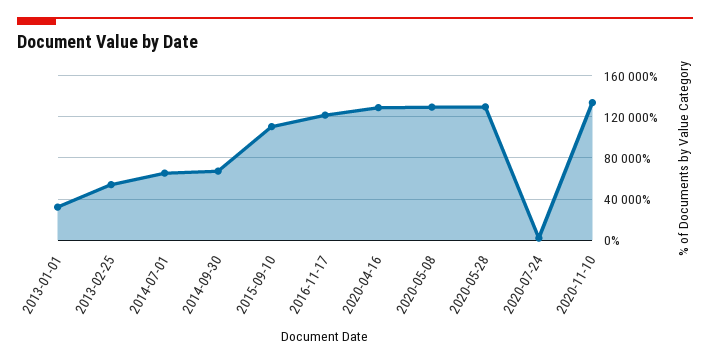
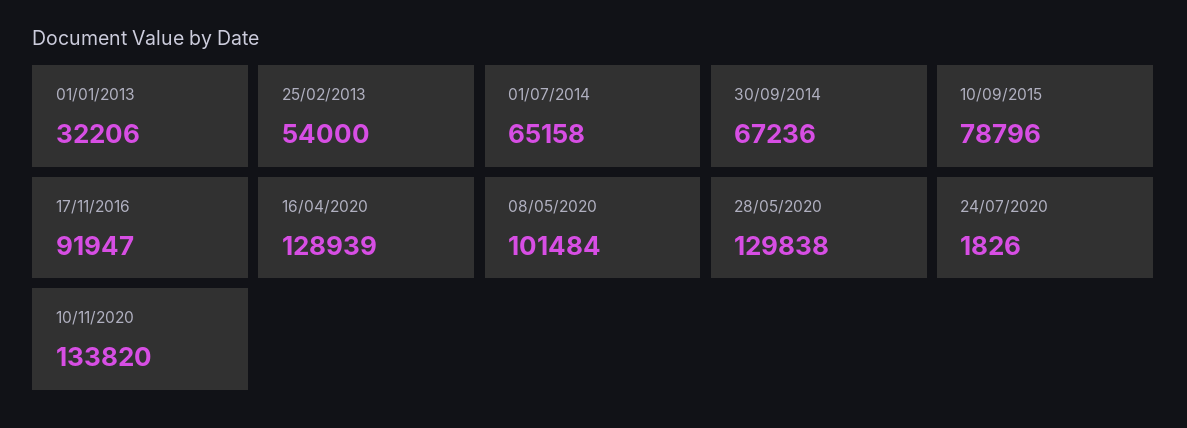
  {
    "2013-01-01": 32206,
    "2013-02-25": 54000,
    "2014-07-01": 65158,
    "2014-09-30": 67236,
-   "2015-09-10": 110000,
+   "2015-09-10": 78796,
-   "2016-11-17": 120000,
+   "2016-11-17": 91947,
    "2020-04-16": 128939,
-   "2020-05-08": 130000,
+   "2020-05-08": 101484,
    "2020-05-28": 129838,
    "2020-07-24": 1826,
    "2020-11-10": 133820
  }

